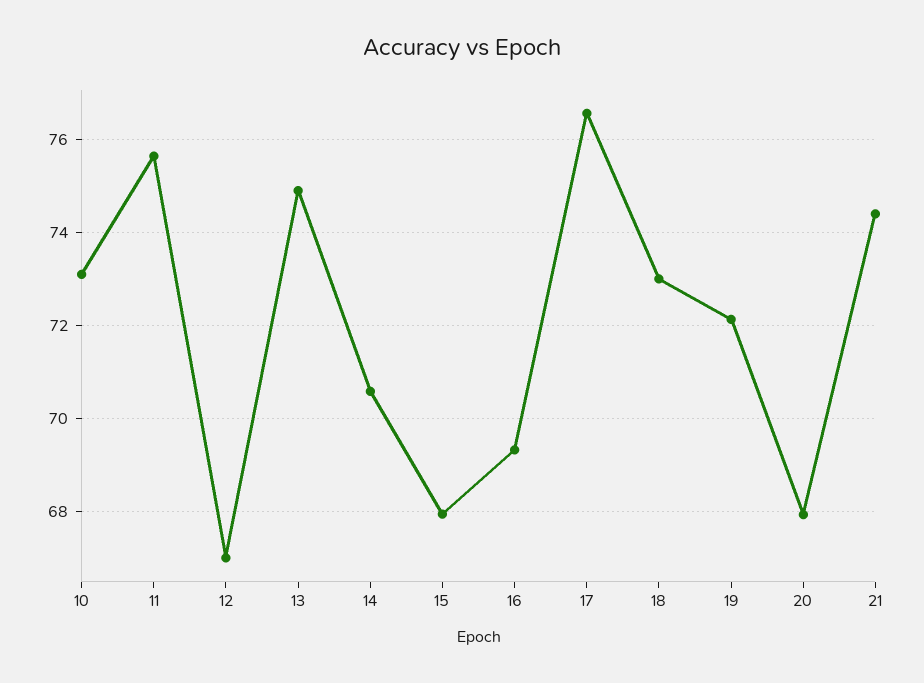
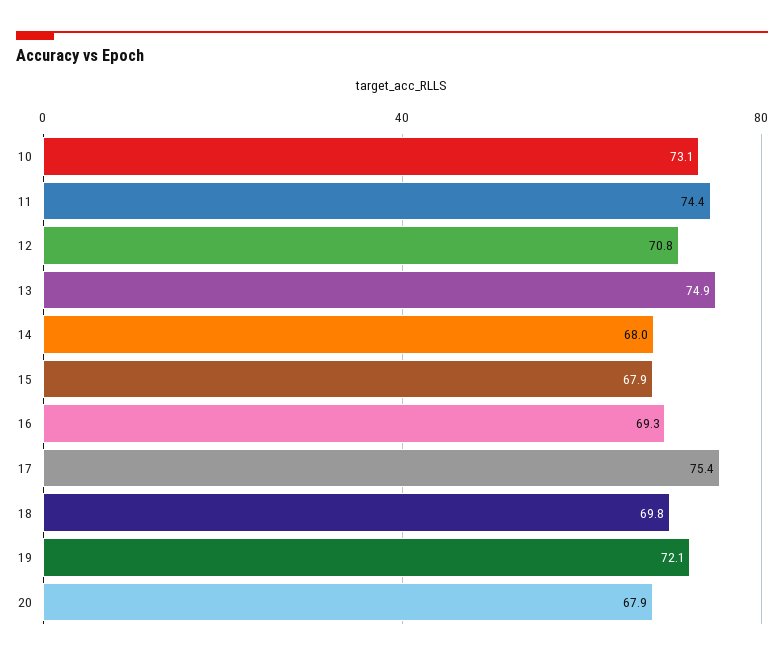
  {
    "10": 73.1,
-   "11": 75.6,
+   "11": 74.4,
-   "12": 67,
+   "12": 70.8,
    "13": 74.9,
-   "14": 70.6,
+   "14": 68,
    "15": 67.9,
    "16": 69.3,
-   "17": 76.6,
+   "17": 75.4,
-   "18": 73,
+   "18": 69.8,
    "19": 72.1,
-   "20": 67.9,
+   "20": 67.9
-   "21": 74.4
  }

